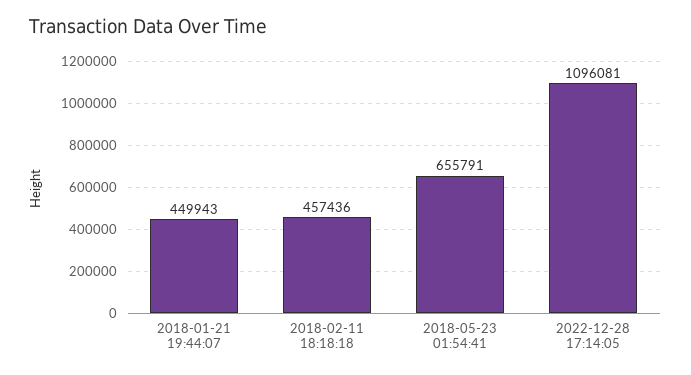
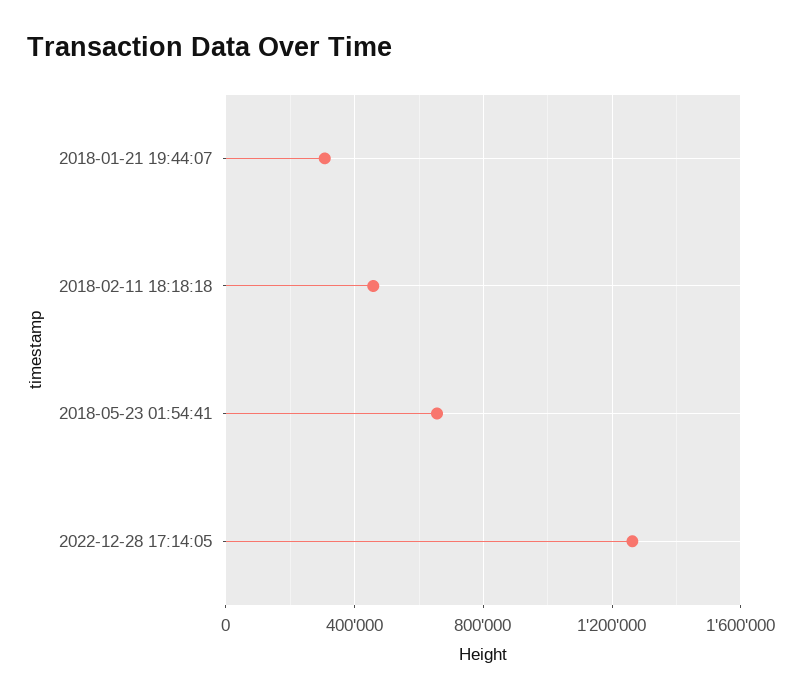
  {
-   "2018-01-21 19:44:07": 449943,
+   "2018-01-21 19:44:07": 300000,
    "2018-02-11 18:18:18": 457436,
    "2018-05-23 01:54:41": 655791,
-   "2022-12-28 17:14:05": 1096081
+   "2022-12-28 17:14:05": 1250000
  }

